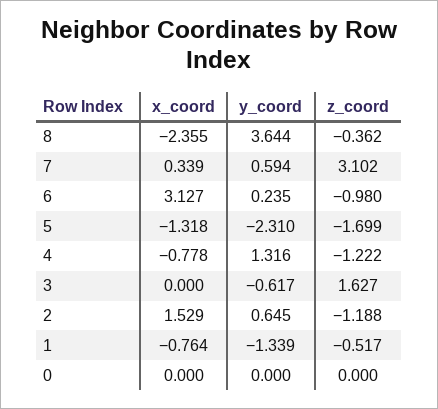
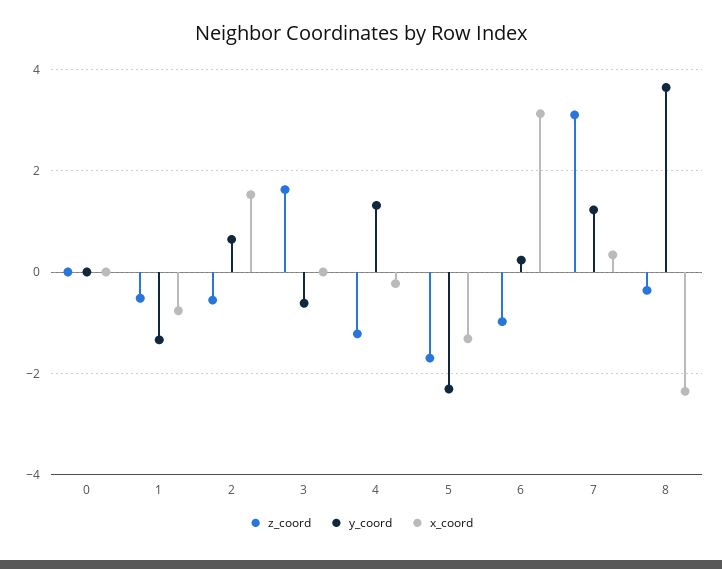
  {
    "x_coord": {
      "8": -2.355,
      "7": 0.339,
      "6": 3.127,
      "5": -1.318,
-     "4": -0.778,
+     "4": -0.2,
      "3": 0,
      "2": 1.529,
      "1": -0.764,
      "0": 0
    },
    "y_coord": {
      "8": 3.644,
-     "7": 0.594,
+     "7": 1.2,
      "6": 0.235,
      "5": -2.31,
      "4": 1.316,
      "3": -0.617,
      "2": 0.645,
      "1": -1.339,
      "0": 0
    },
    "z_coord": {
      "8": -0.362,
      "7": 3.102,
      "6": -0.98,
      "5": -1.699,
      "4": -1.222,
      "3": 1.627,
-     "2": -1.188,
+     "2": -0.6,
      "1": -0.517,
      "0": 0
    }
  }

